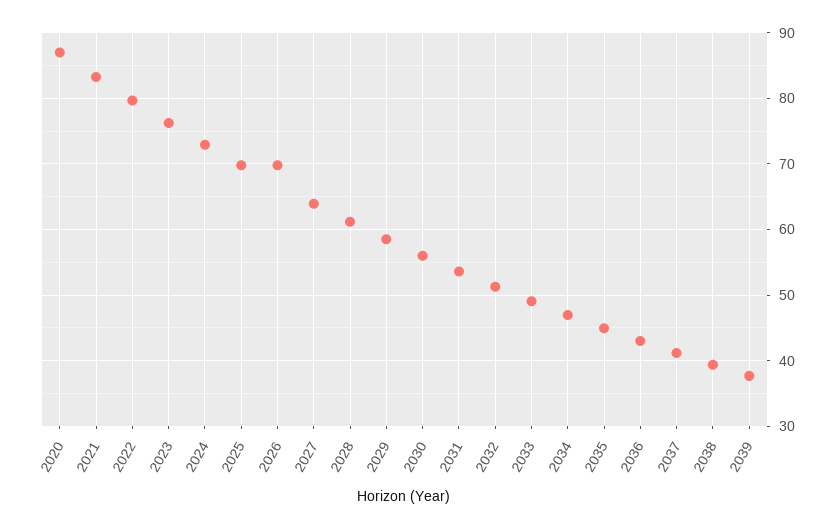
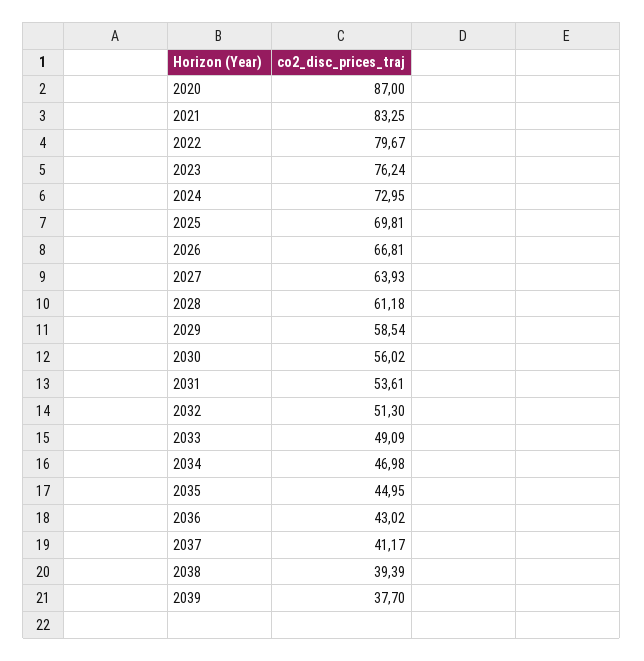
  {
    "2020": 87,
    "2021": 83.25,
    "2022": 79.67,
    "2023": 76.24,
    "2024": 72.95,
    "2025": 69.81,
-   "2026": 70,
+   "2026": 66.81,
    "2027": 63.93,
    "2028": 61.18,
    "2029": 58.54,
    "2030": 56.02,
    "2031": 53.61,
    "2032": 51.3,
    "2033": 49.09,
    "2034": 46.98,
    "2035": 44.95,
    "2036": 43.02,
    "2037": 41.17,
    "2038": 39.39,
    "2039": 37.7
  }

